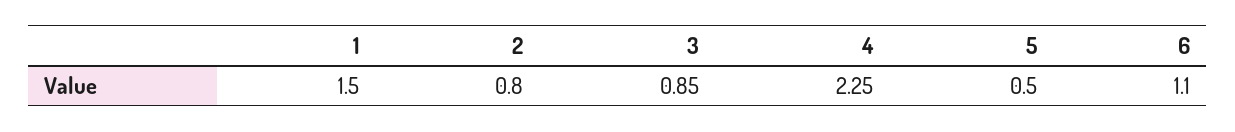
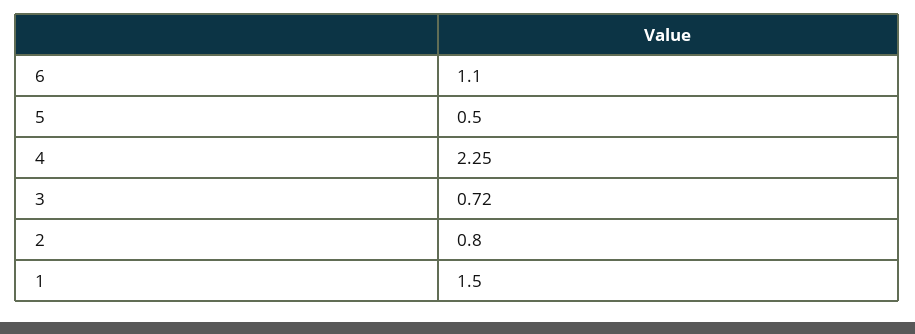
  {
    "1": 1.5,
    "2": 0.8,
-   "3": 0.85,
+   "3": 0.72,
    "4": 2.25,
    "5": 0.5,
    "6": 1.1
  }

